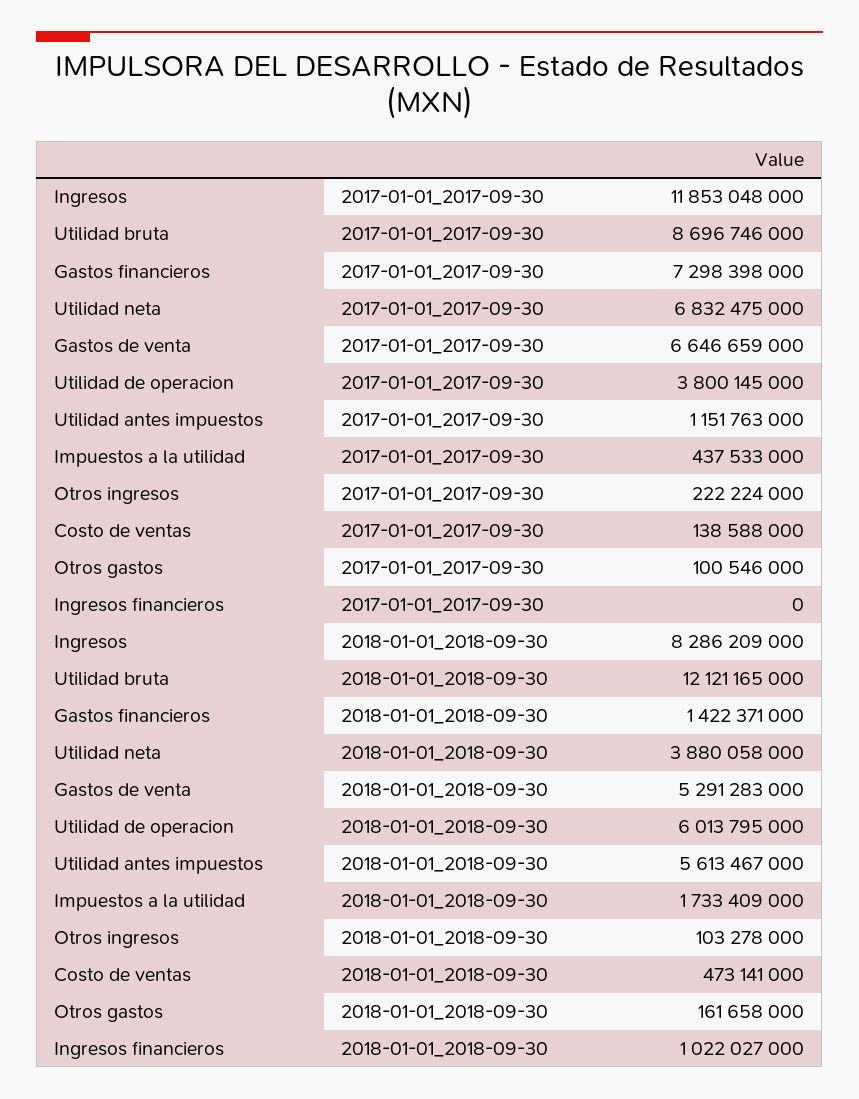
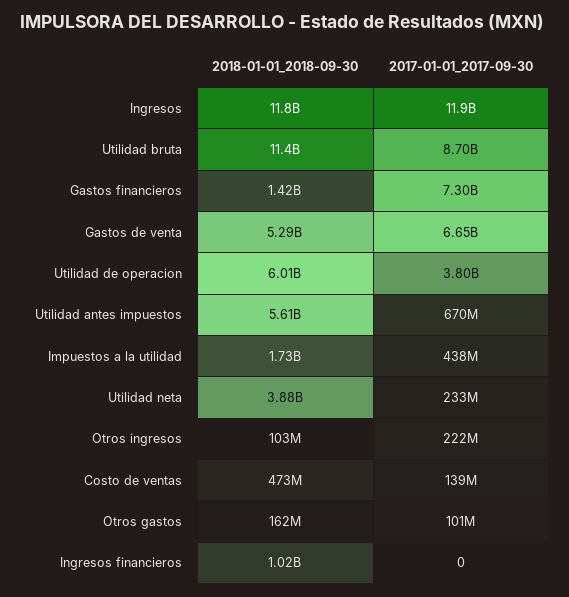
  {
    "Ingresos": {
      "2017-01-01_2017-09-30": 11853048000,
-     "2018-01-01_2018-09-30": 8286209000
+     "2018-01-01_2018-09-30": 11800000000
    },
    "Utilidad bruta": {
      "2017-01-01_2017-09-30": 8696746000,
-     "2018-01-01_2018-09-30": 12121165000
+     "2018-01-01_2018-09-30": 11400000000
    },
    "Gastos financieros": {
      "2017-01-01_2017-09-30": 7298398000,
      "2018-01-01_2018-09-30": 1422371000
    },
    "Utilidad neta": {
-     "2017-01-01_2017-09-30": 6832475000,
+     "2017-01-01_2017-09-30": 233000000,
      "2018-01-01_2018-09-30": 3880058000
    },
    "Gastos de venta": {
      "2017-01-01_2017-09-30": 6646659000,
      "2018-01-01_2018-09-30": 5291283000
    },
    "Utilidad de operacion": {
      "2017-01-01_2017-09-30": 3800145000,
      "2018-01-01_2018-09-30": 6013795000
    },
    "Utilidad antes impuestos": {
-     "2017-01-01_2017-09-30": 1151763000,
+     "2017-01-01_2017-09-30": 670000000,
      "2018-01-01_2018-09-30": 5613467000
    },
    "Impuestos a la utilidad": {
      "2017-01-01_2017-09-30": 437533000,
      "2018-01-01_2018-09-30": 1733409000
    },
    "Otros ingresos": {
      "2017-01-01_2017-09-30": 222224000,
      "2018-01-01_2018-09-30": 103278000
    },
    "Costo de ventas": {
      "2017-01-01_2017-09-30": 138588000,
      "2018-01-01_2018-09-30": 473141000
    },
    "Otros gastos": {
      "2017-01-01_2017-09-30": 100546000,
      "2018-01-01_2018-09-30": 161658000
    },
    "Ingresos financieros": {
      "2017-01-01_2017-09-30": 0,
      "2018-01-01_2018-09-30": 1022027000
    }
  }

